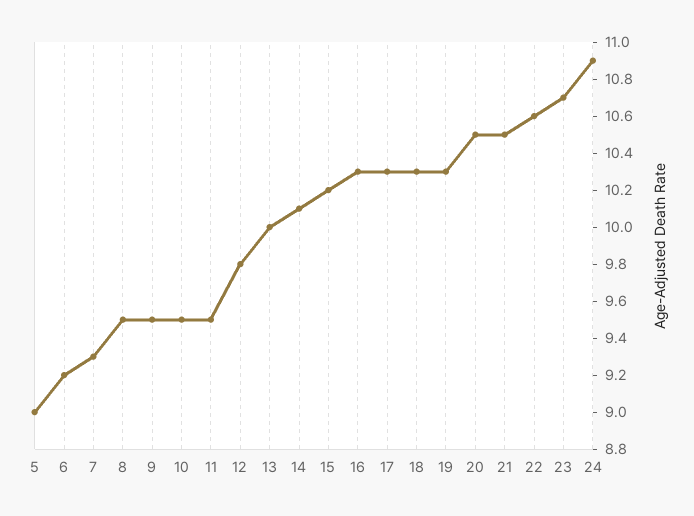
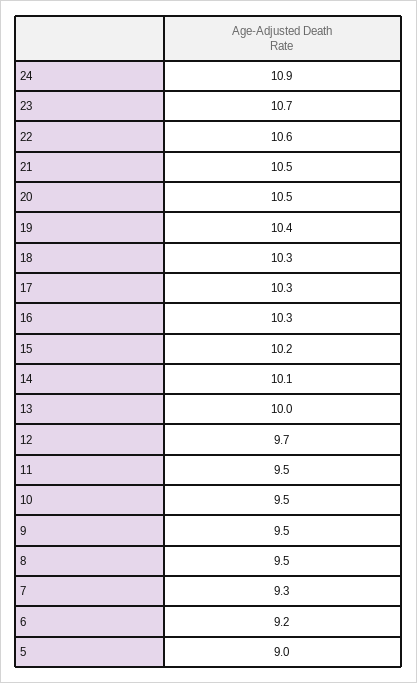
  {
    "5": 9,
    "6": 9.2,
    "7": 9.3,
    "8": 9.5,
    "9": 9.5,
    "10": 9.5,
    "11": 9.5,
-   "12": 9.8,
+   "12": 9.7,
    "13": 10,
    "14": 10.1,
    "15": 10.2,
    "16": 10.3,
    "17": 10.3,
    "18": 10.3,
-   "19": 10.3,
+   "19": 10.4,
    "20": 10.5,
    "21": 10.5,
    "22": 10.6,
    "23": 10.7,
    "24": 10.9
  }

